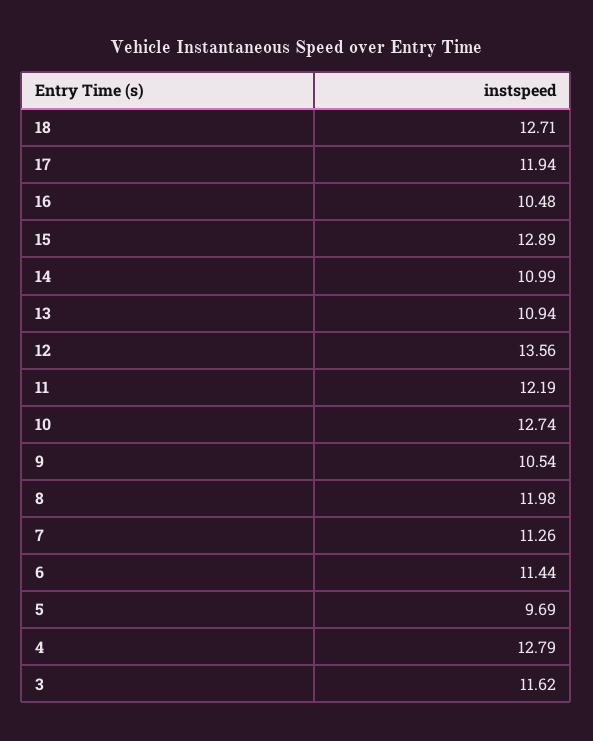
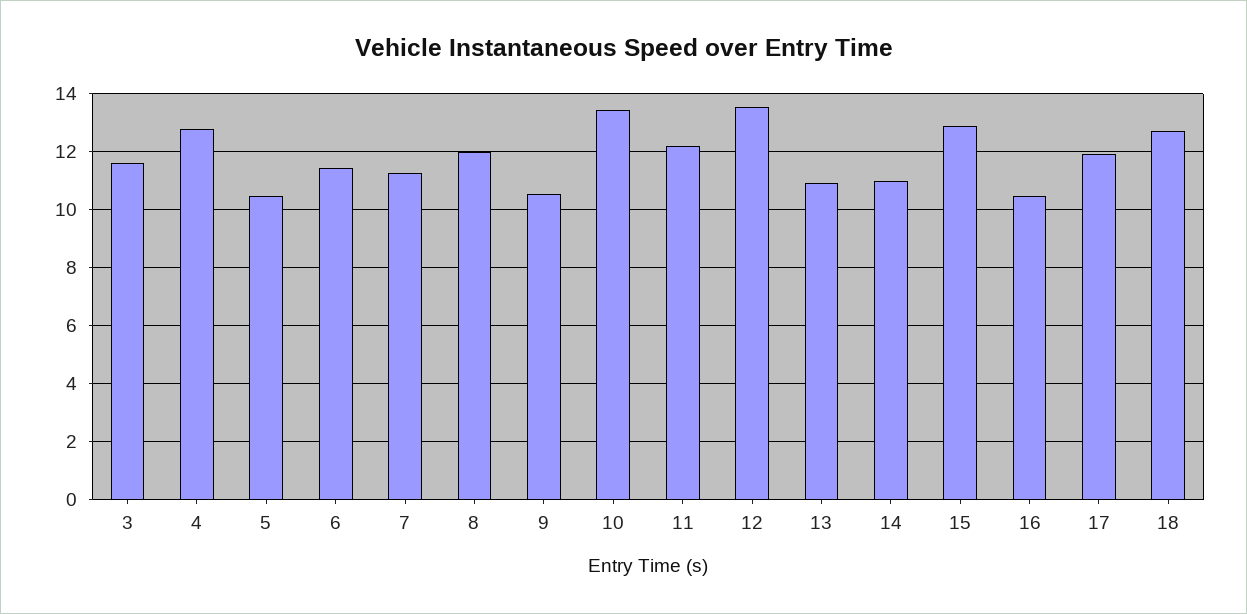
  {
    "18": 12.71,
    "17": 11.94,
    "16": 10.48,
    "15": 12.89,
    "14": 10.99,
    "13": 10.94,
    "12": 13.56,
    "11": 12.19,
-   "10": 12.74,
+   "10": 13.5,
    "9": 10.54,
    "8": 11.98,
    "7": 11.26,
    "6": 11.44,
-   "5": 9.69,
+   "5": 10.5,
    "4": 12.79,
    "3": 11.62
  }

